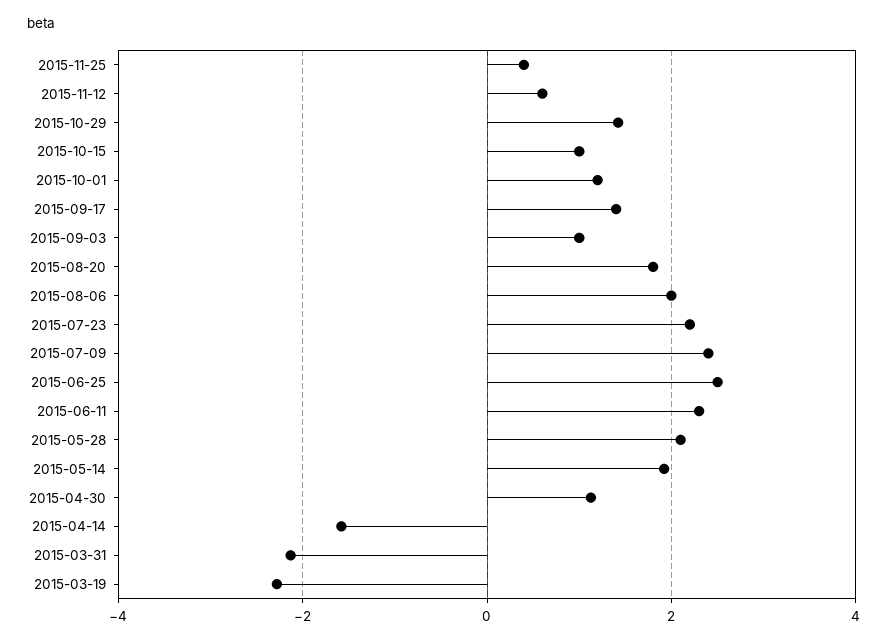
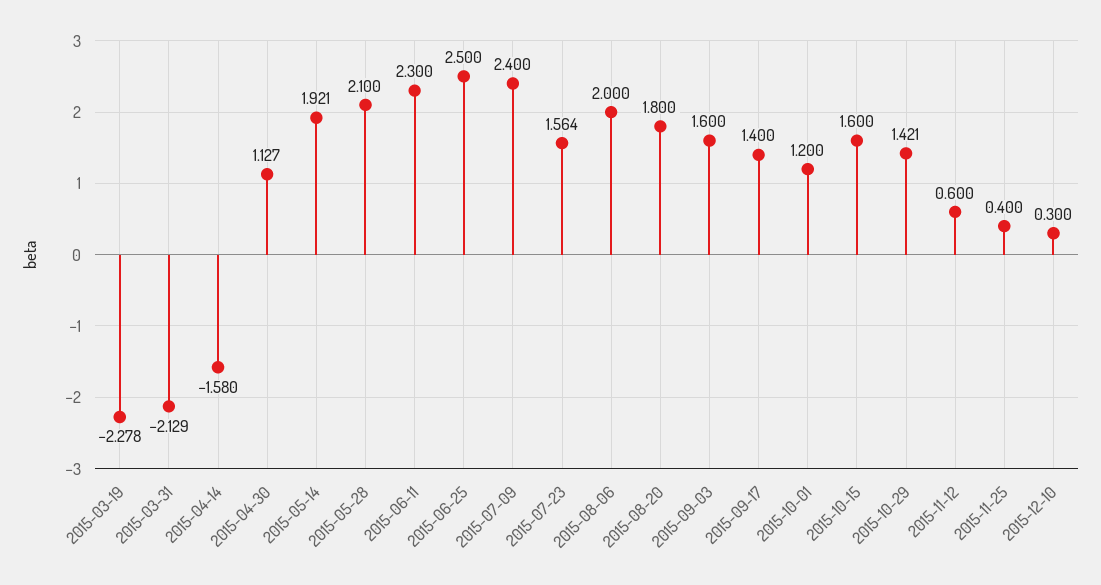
  {
    "2015-11-25": 0.4,
    "2015-11-12": 0.6,
    "2015-10-29": 1.421,
-   "2015-10-15": 1,
+   "2015-10-15": 1.6,
    "2015-10-01": 1.2,
    "2015-09-17": 1.4,
-   "2015-09-03": 1,
+   "2015-09-03": 1.6,
    "2015-08-20": 1.8,
    "2015-08-06": 2,
-   "2015-07-23": 2.2,
+   "2015-07-23": 1.564,
    "2015-07-09": 2.4,
    "2015-06-25": 2.5,
    "2015-06-11": 2.3,
    "2015-05-28": 2.1,
    "2015-05-14": 1.921,
    "2015-04-30": 1.127,
    "2015-04-14": -1.58,
    "2015-03-31": -2.129,
-   "2015-03-19": -2.278
+   "2015-03-19": -2.278,
+   "2015-12-10": 0.3
  }

